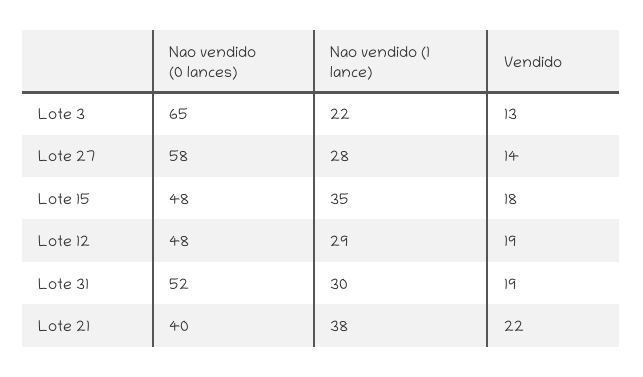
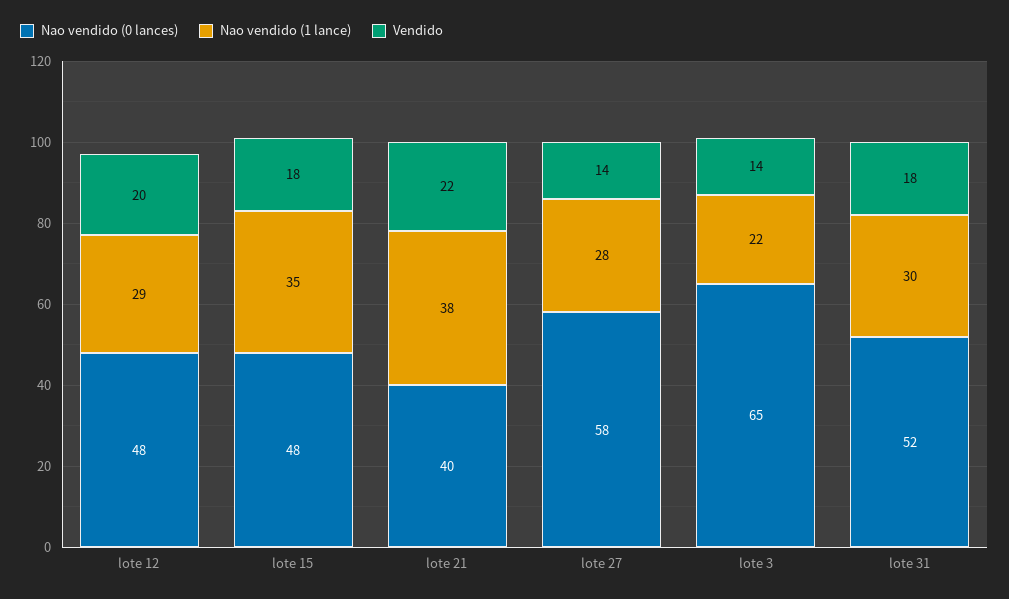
  {
    "Nao vendido (0 lances)": {
      "Lote 3": 65,
      "Lote 27": 58,
      "Lote 15": 48,
      "Lote 12": 48,
      "Lote 31": 52,
      "Lote 21": 40
    },
    "Nao vendido (1 lance)": {
      "Lote 3": 22,
      "Lote 27": 28,
      "Lote 15": 35,
      "Lote 12": 29,
      "Lote 31": 30,
      "Lote 21": 38
    },
    "Vendido": {
-     "Lote 3": 13,
+     "Lote 3": 14,
      "Lote 27": 14,
      "Lote 15": 18,
-     "Lote 12": 19,
+     "Lote 12": 20,
-     "Lote 31": 19,
+     "Lote 31": 18,
      "Lote 21": 22
    }
  }

